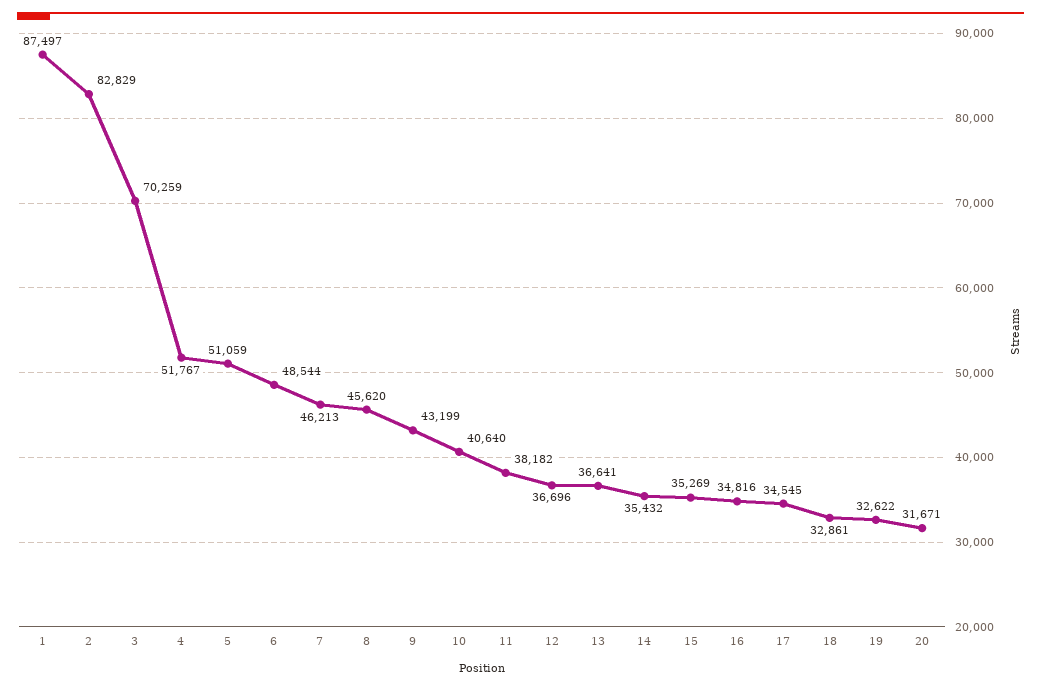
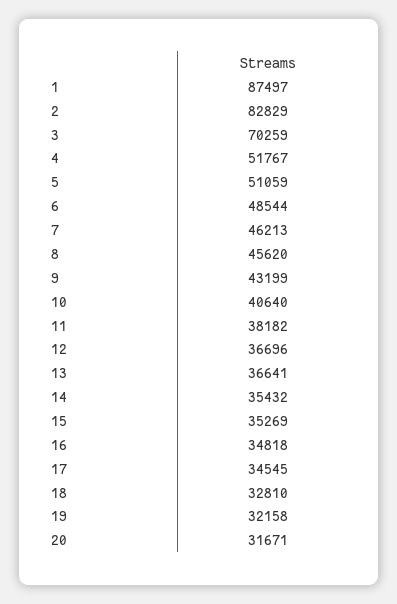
  {
    "1": 87497,
    "2": 82829,
    "3": 70259,
    "4": 51767,
    "5": 51059,
    "6": 48544,
    "7": 46213,
    "8": 45620,
    "9": 43199,
    "10": 40640,
    "11": 38182,
    "12": 36696,
    "13": 36641,
    "14": 35432,
    "15": 35269,
-   "16": 34816,
+   "16": 34818,
    "17": 34545,
-   "18": 32861,
+   "18": 32810,
-   "19": 32622,
+   "19": 32158,
    "20": 31671
  }

